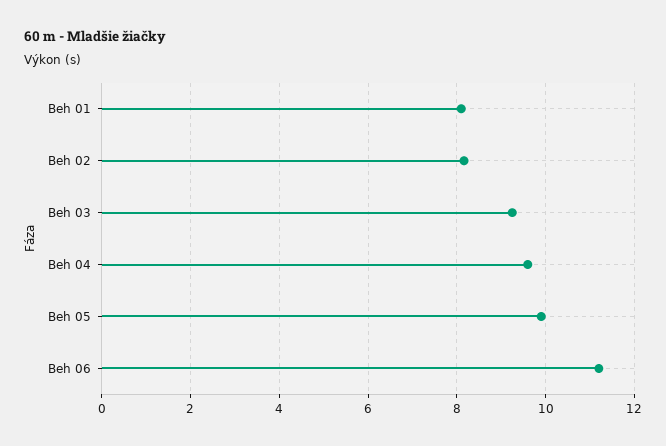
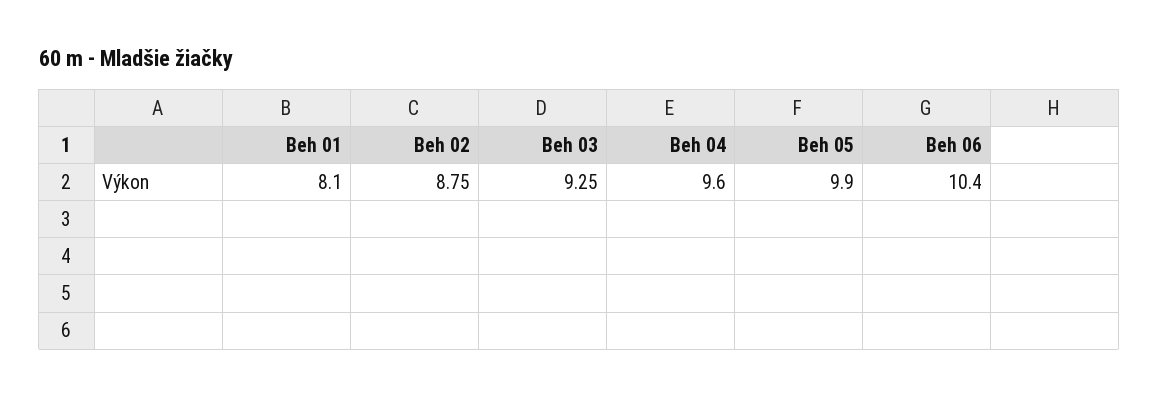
  {
    "Beh 01": 8.1,
-   "Beh 02": 8.2,
+   "Beh 02": 8.75,
    "Beh 03": 9.25,
    "Beh 04": 9.6,
    "Beh 05": 9.9,
-   "Beh 06": 11.2
+   "Beh 06": 10.4
  }

